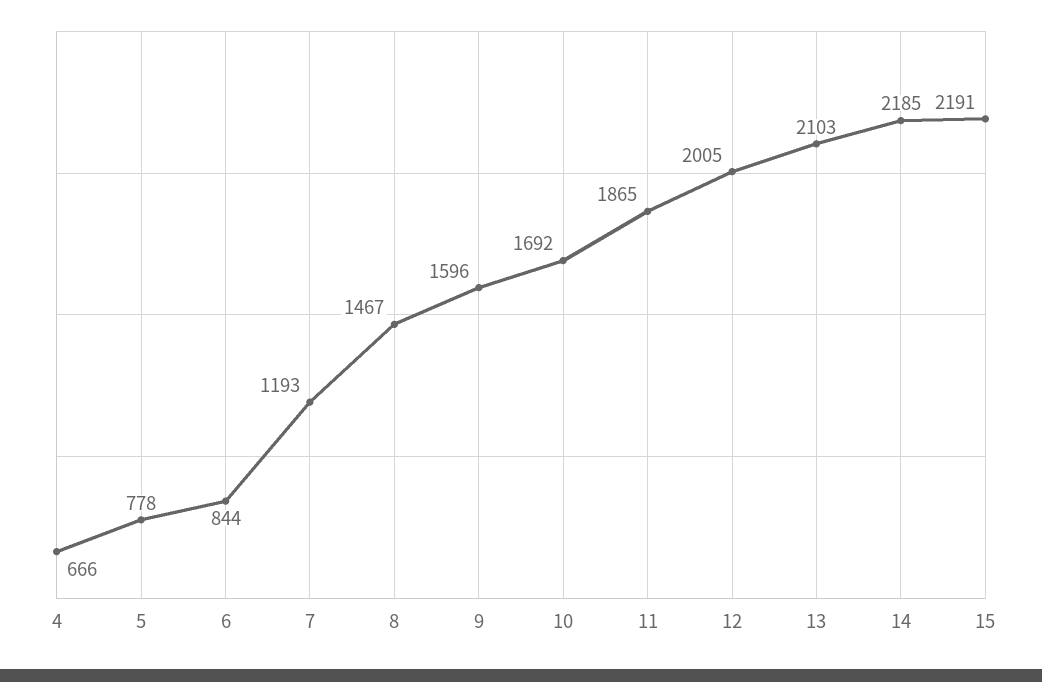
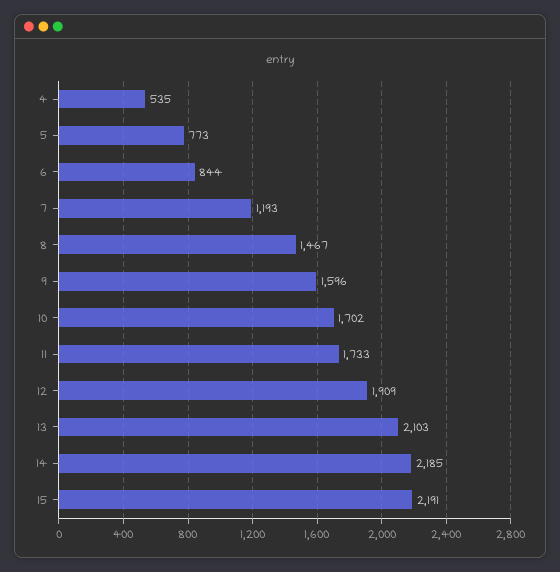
  {
-   "4": 666,
+   "4": 535,
-   "5": 778,
+   "5": 773,
    "6": 844,
    "7": 1193,
    "8": 1467,
    "9": 1596,
-   "10": 1692,
+   "10": 1702,
-   "11": 1865,
+   "11": 1733,
-   "12": 2005,
+   "12": 1909,
    "13": 2103,
    "14": 2185,
    "15": 2191
  }

